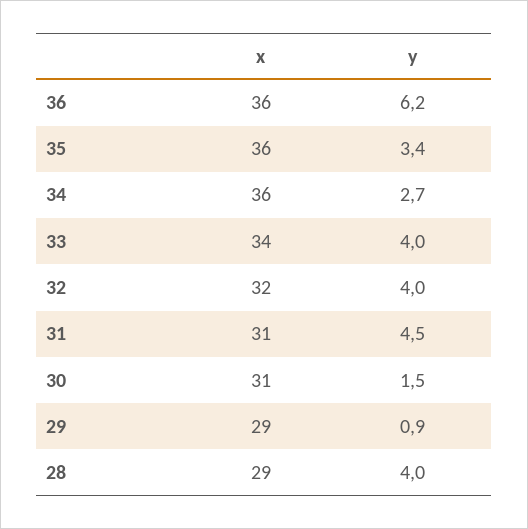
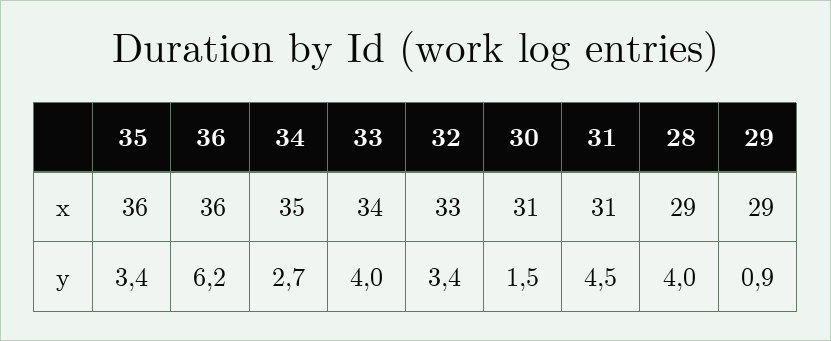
  {
    "x": {
      "36": 36,
      "35": 36,
-     "34": 36,
+     "34": 35,
      "33": 34,
-     "32": 32,
+     "32": 33,
      "31": 31,
      "30": 31,
      "29": 29,
      "28": 29
    },
    "y": {
      "36": 6.2,
      "35": 3.4,
      "34": 2.7,
      "33": 4,
-     "32": 4,
+     "32": 3.4,
      "31": 4.5,
      "30": 1.5,
      "29": 0.9,
      "28": 4
    }
  }

